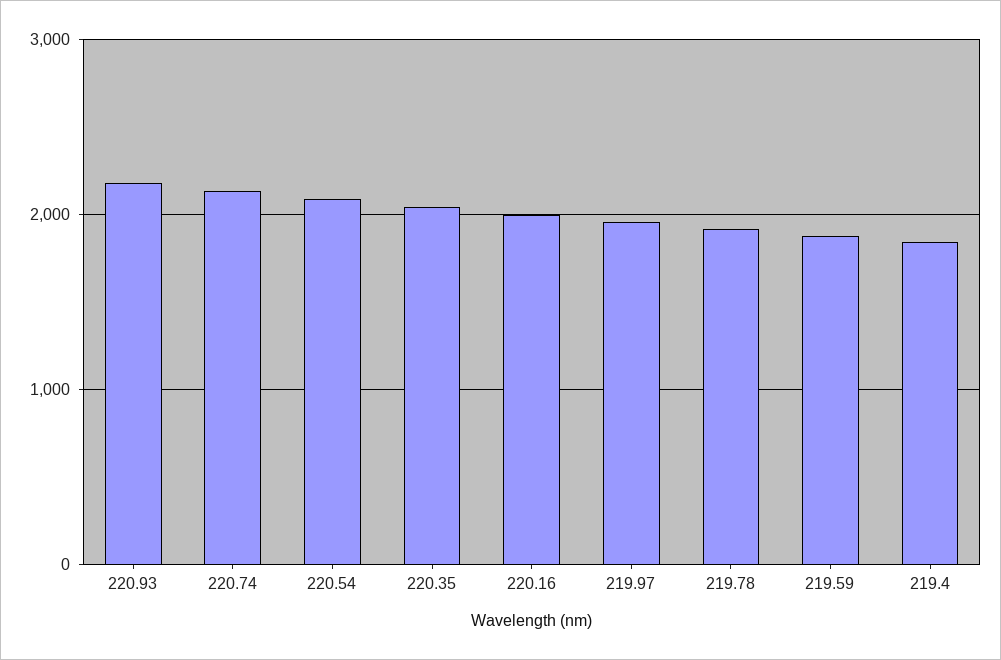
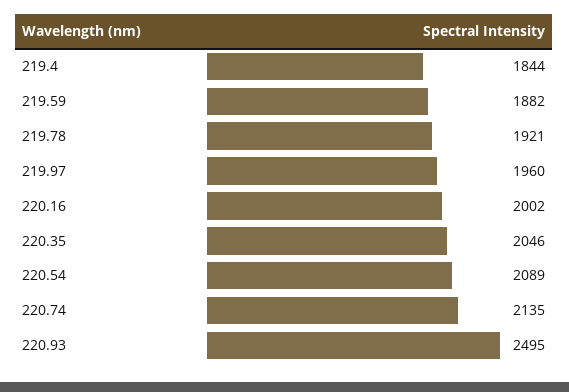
  {
-   "220.93": 2200,
+   "220.93": 2495,
    "220.74": 2135,
    "220.54": 2089,
    "220.35": 2046,
    "220.16": 2002,
    "219.97": 1960,
    "219.78": 1921,
    "219.59": 1882,
    "219.4": 1844
  }

